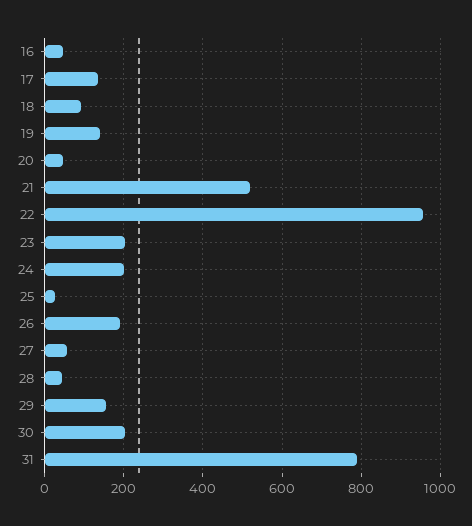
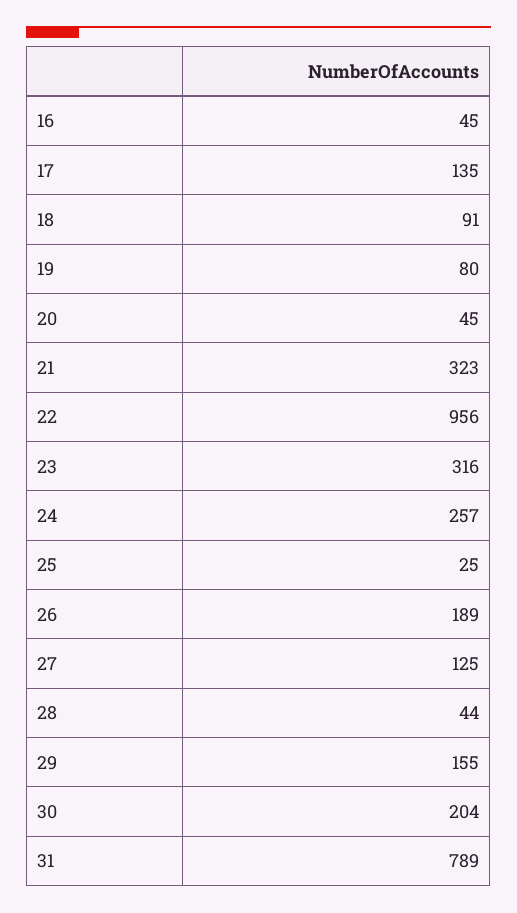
  {
    "16": 45,
    "17": 135,
    "18": 91,
-   "19": 140,
+   "19": 80,
    "20": 45,
-   "21": 520,
+   "21": 323,
    "22": 956,
-   "23": 200,
+   "23": 316,
-   "24": 200,
+   "24": 257,
    "25": 25,
    "26": 189,
-   "27": 60,
+   "27": 125,
    "28": 44,
    "29": 155,
    "30": 204,
    "31": 789
  }

